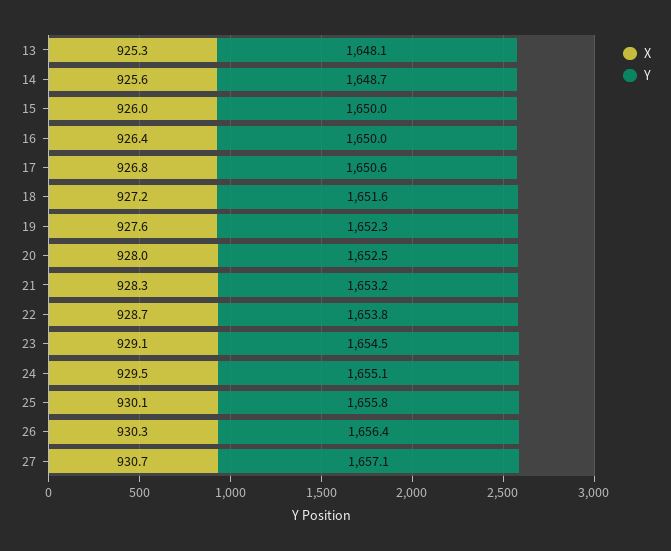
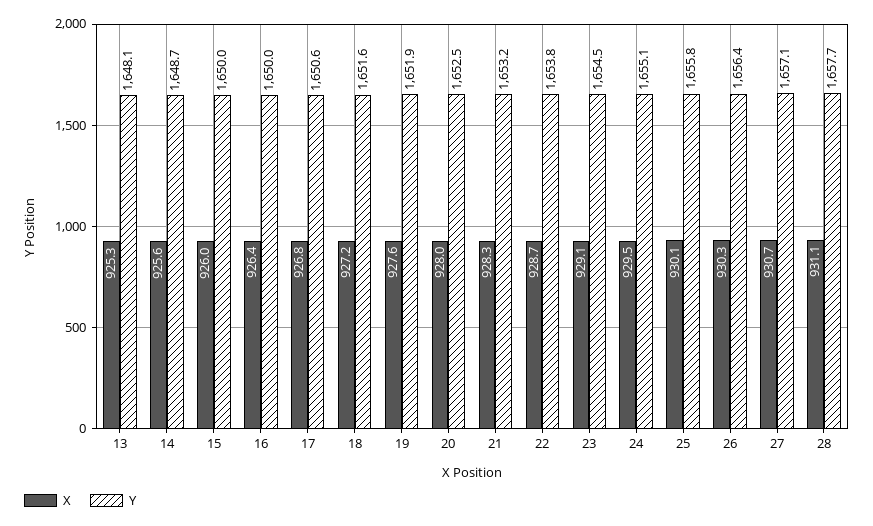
  {
    "X": {
      "13": 925.3,
      "14": 925.6,
      "15": 926,
      "16": 926.4,
      "17": 926.8,
      "18": 927.2,
      "19": 927.6,
      "20": 928,
      "21": 928.3,
      "22": 928.7,
      "23": 929.1,
      "24": 929.5,
      "25": 930.1,
      "26": 930.3,
-     "27": 930.7
+     "27": 930.7,
+     "28": 931.1
    },
    "Y": {
      "13": 1648.1,
      "14": 1648.7,
      "15": 1650,
      "16": 1650,
      "17": 1650.6,
      "18": 1651.6,
-     "19": 1652.3,
+     "19": 1651.9,
      "20": 1652.5,
      "21": 1653.2,
      "22": 1653.8,
      "23": 1654.5,
      "24": 1655.1,
      "25": 1655.8,
      "26": 1656.4,
-     "27": 1657.1
+     "27": 1657.1,
+     "28": 1657.7
    }
  }

